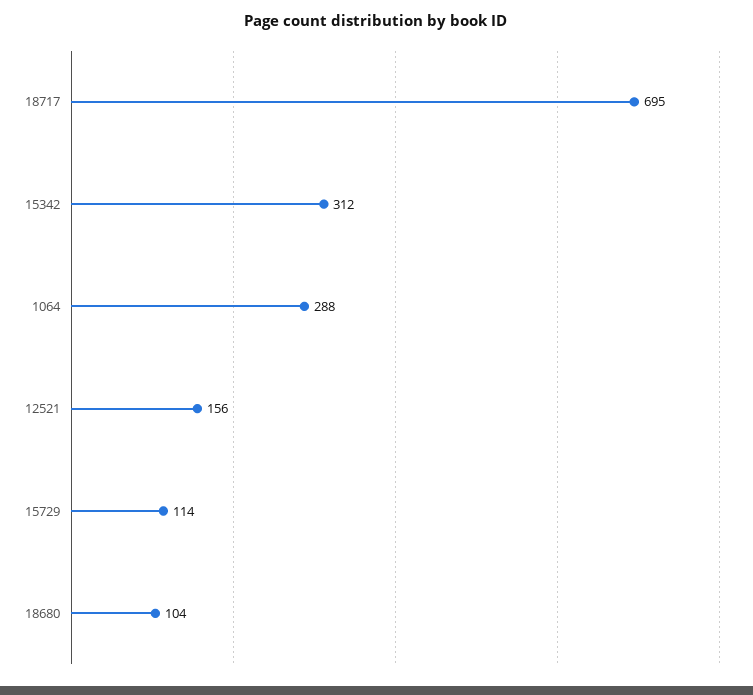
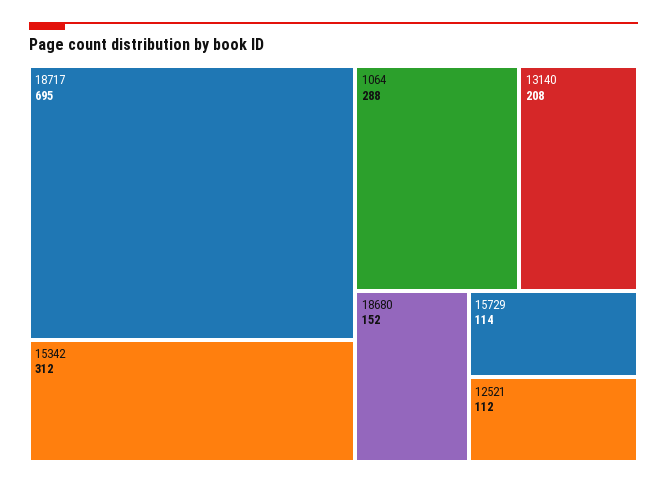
  {
    "18717": 695,
    "15342": 312,
    "1064": 288,
-   "12521": 156,
+   "12521": 112,
    "15729": 114,
-   "18680": 104
+   "18680": 152,
+   "13140": 208
  }

